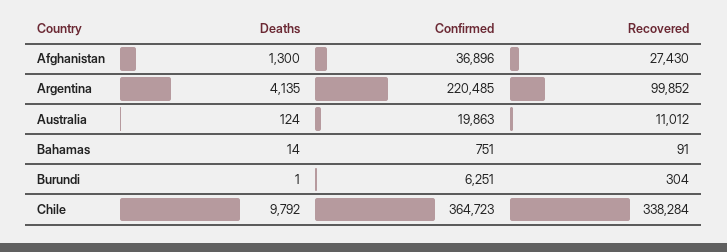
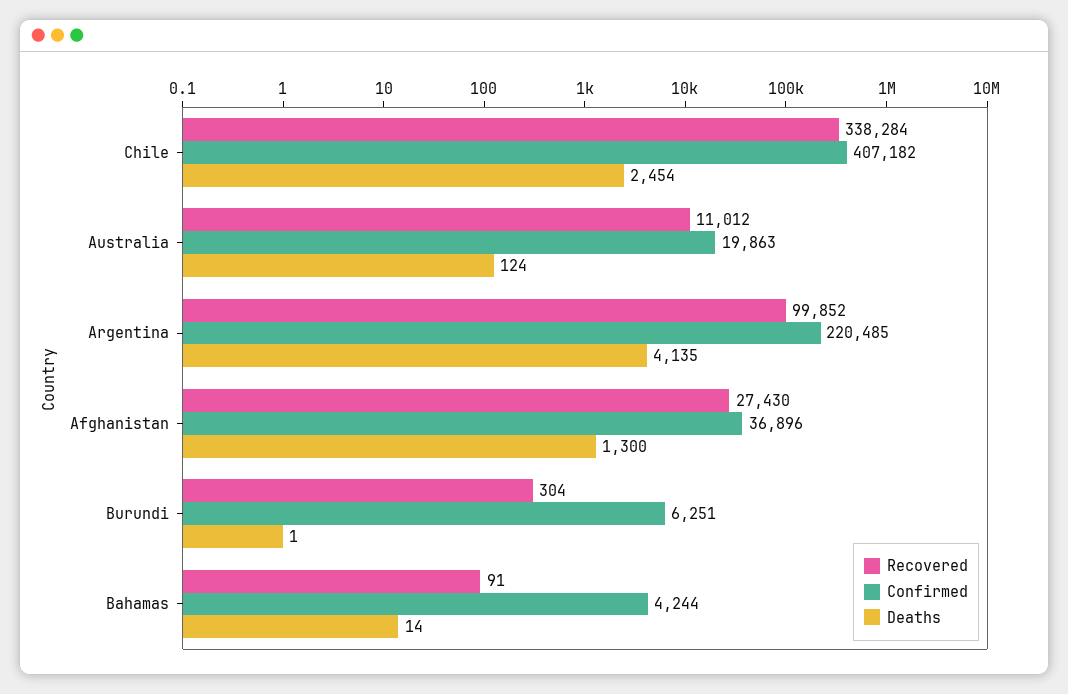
  {
    "Deaths": {
      "Afghanistan": 1300,
      "Argentina": 4135,
      "Australia": 124,
      "Bahamas": 14,
      "Burundi": 1,
-     "Chile": 9792
+     "Chile": 2454
    },
    "Confirmed": {
      "Afghanistan": 36896,
      "Argentina": 220485,
      "Australia": 19863,
-     "Bahamas": 751,
+     "Bahamas": 4244,
      "Burundi": 6251,
-     "Chile": 364723
+     "Chile": 407182
    },
    "Recovered": {
      "Afghanistan": 27430,
      "Argentina": 99852,
      "Australia": 11012,
      "Bahamas": 91,
      "Burundi": 304,
      "Chile": 338284
    }
  }

